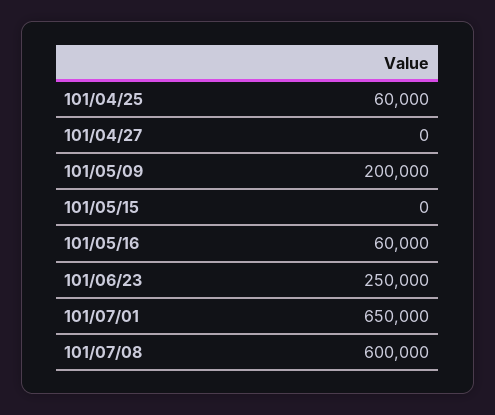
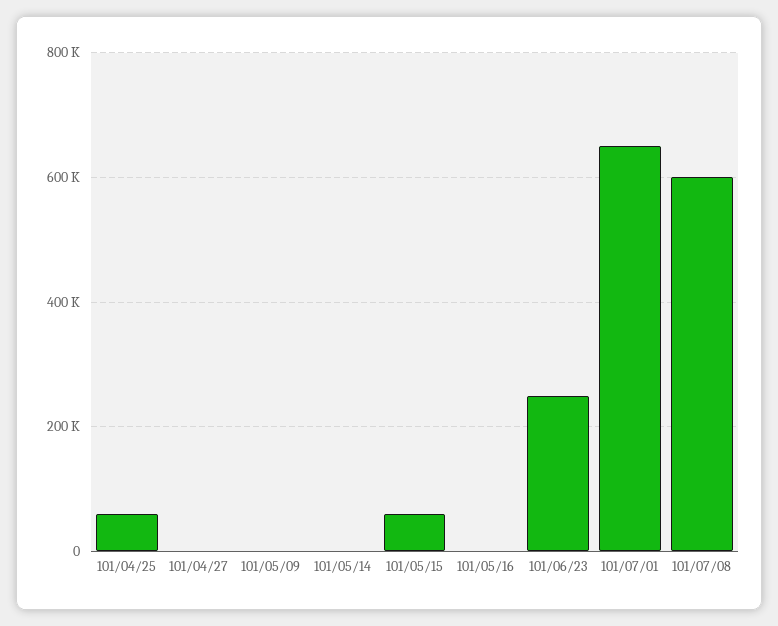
  {
    "101/04/25": 60000,
    "101/04/27": 0,
-   "101/05/09": 200000,
+   "101/05/09": 0,
-   "101/05/15": 0,
+   "101/05/15": 60000,
-   "101/05/16": 60000,
+   "101/05/16": 0,
    "101/06/23": 250000,
    "101/07/01": 650000,
-   "101/07/08": 600000
+   "101/07/08": 600000,
+   "101/05/14": 0
  }

